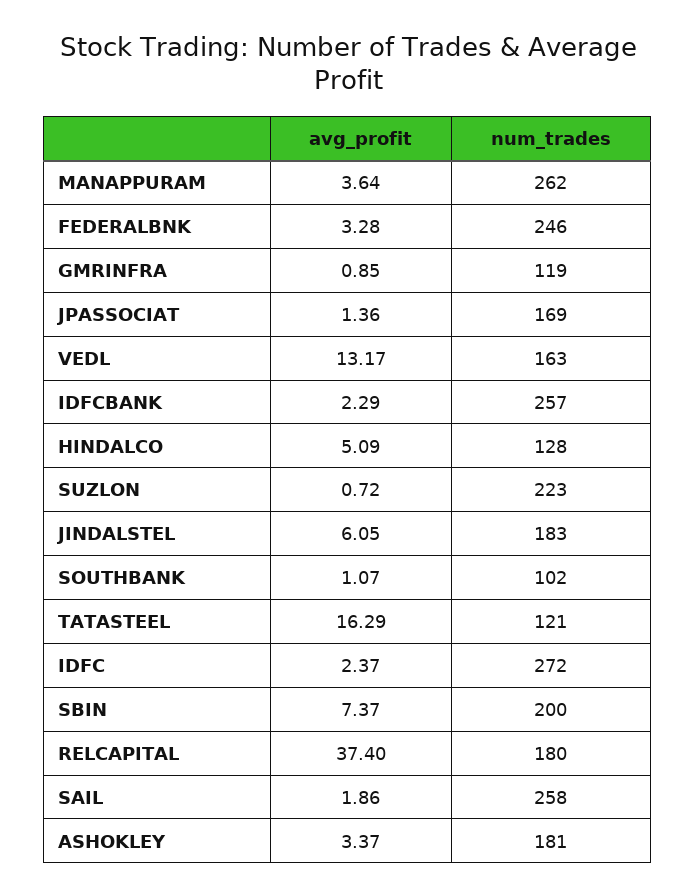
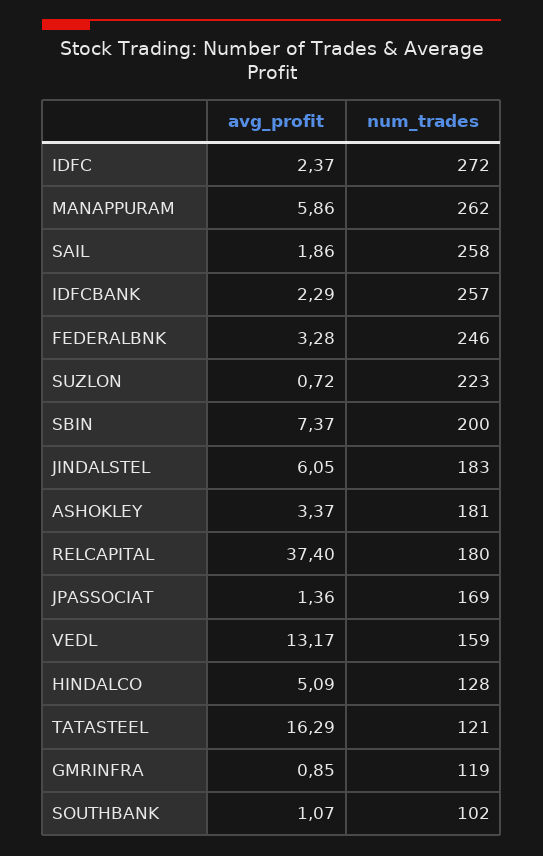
  {
    "avg_profit": {
-     "MANAPPURAM": 3.64,
+     "MANAPPURAM": 5.86,
      "FEDERALBNK": 3.28,
      "GMRINFRA": 0.85,
      "JPASSOCIAT": 1.36,
      "VEDL": 13.17,
      "IDFCBANK": 2.29,
      "HINDALCO": 5.09,
      "SUZLON": 0.72,
      "JINDALSTEL": 6.05,
      "SOUTHBANK": 1.07,
      "TATASTEEL": 16.29,
      "IDFC": 2.37,
      "SBIN": 7.37,
      "RELCAPITAL": 37.4,
      "SAIL": 1.86,
      "ASHOKLEY": 3.37
    },
    "num_trades": {
      "MANAPPURAM": 262,
      "FEDERALBNK": 246,
      "GMRINFRA": 119,
      "JPASSOCIAT": 169,
-     "VEDL": 163,
+     "VEDL": 159,
      "IDFCBANK": 257,
      "HINDALCO": 128,
      "SUZLON": 223,
      "JINDALSTEL": 183,
      "SOUTHBANK": 102,
      "TATASTEEL": 121,
      "IDFC": 272,
      "SBIN": 200,
      "RELCAPITAL": 180,
      "SAIL": 258,
      "ASHOKLEY": 181
    }
  }

